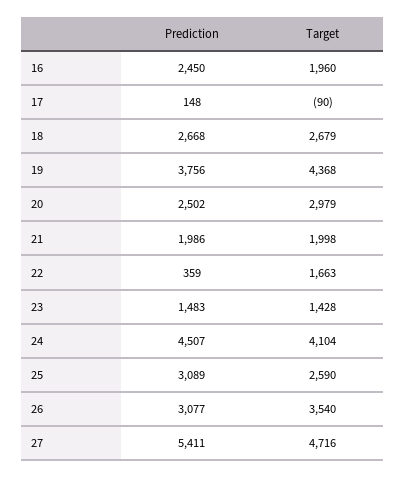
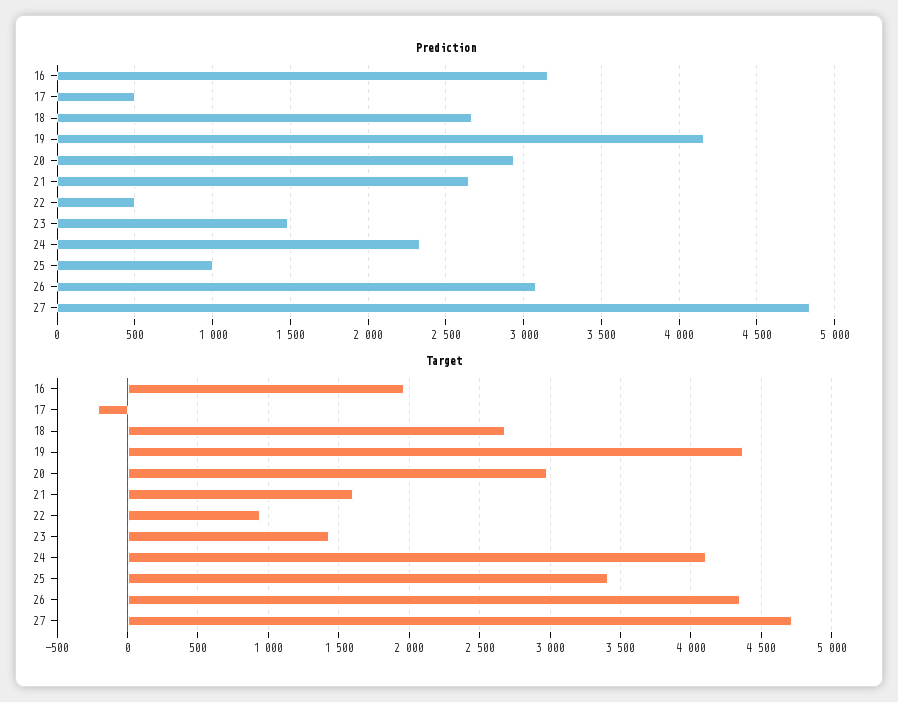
  {
    "Prediction": {
-     "16": 2450,
+     "16": 3150,
-     "17": 148,
+     "17": 500,
      "18": 2668,
-     "19": 3756,
+     "19": 4150,
-     "20": 2502,
+     "20": 2950,
-     "21": 1986,
+     "21": 2650,
-     "22": 359,
+     "22": 500,
      "23": 1483,
-     "24": 4507,
+     "24": 2350,
-     "25": 3089,
+     "25": 1000,
      "26": 3077,
-     "27": 5411
+     "27": 4850
    },
    "Target": {
      "16": 1960,
-     "17": -90,
+     "17": -200,
      "18": 2679,
      "19": 4368,
      "20": 2979,
-     "21": 1998,
+     "21": 1600,
-     "22": 1663,
+     "22": 950,
      "23": 1428,
      "24": 4104,
-     "25": 2590,
+     "25": 3400,
-     "26": 3540,
+     "26": 4350,
      "27": 4716
    }
  }

